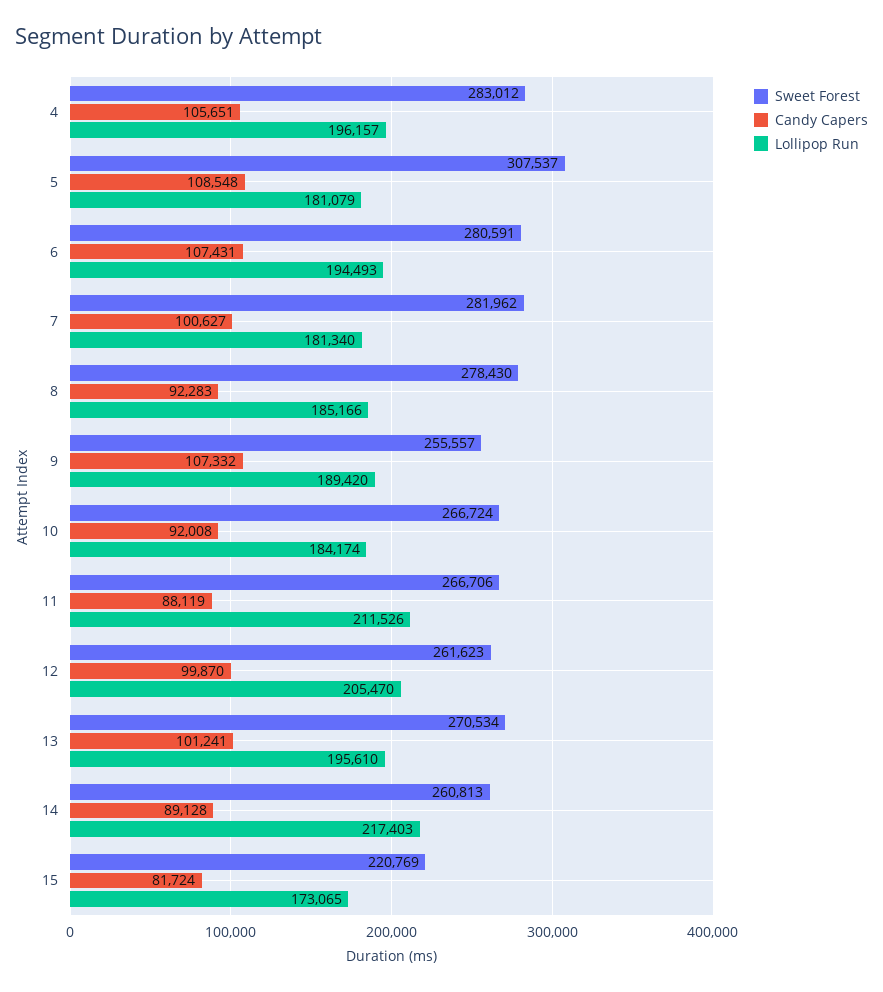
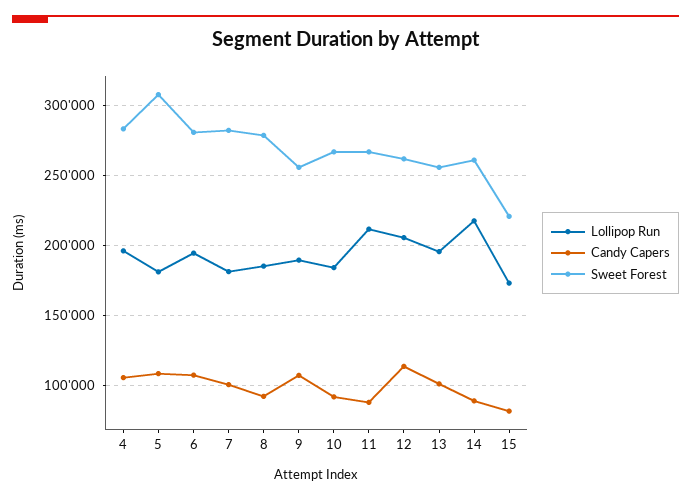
  {
    "Sweet Forest": {
      "4": 283012,
      "5": 307537,
      "6": 280591,
      "7": 281962,
      "8": 278430,
      "9": 255557,
      "10": 266724,
      "11": 266706,
      "12": 261623,
-     "13": 270534,
+     "13": 255000,
      "14": 260813,
      "15": 220769
    },
    "Candy Capers": {
      "4": 105651,
      "5": 108548,
      "6": 107431,
      "7": 100627,
      "8": 92283,
      "9": 107332,
      "10": 92008,
      "11": 88119,
-     "12": 99870,
+     "12": 115000,
      "13": 101241,
      "14": 89128,
      "15": 81724
    },
    "Lollipop Run": {
      "4": 196157,
      "5": 181079,
      "6": 194493,
      "7": 181340,
      "8": 185166,
      "9": 189420,
      "10": 184174,
      "11": 211526,
      "12": 205470,
      "13": 195610,
      "14": 217403,
      "15": 173065
    }
  }

